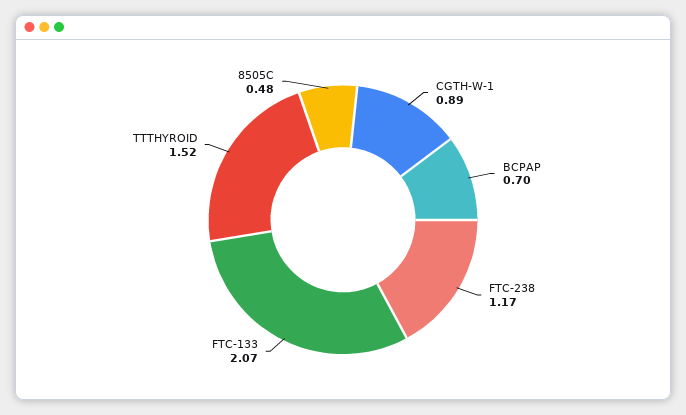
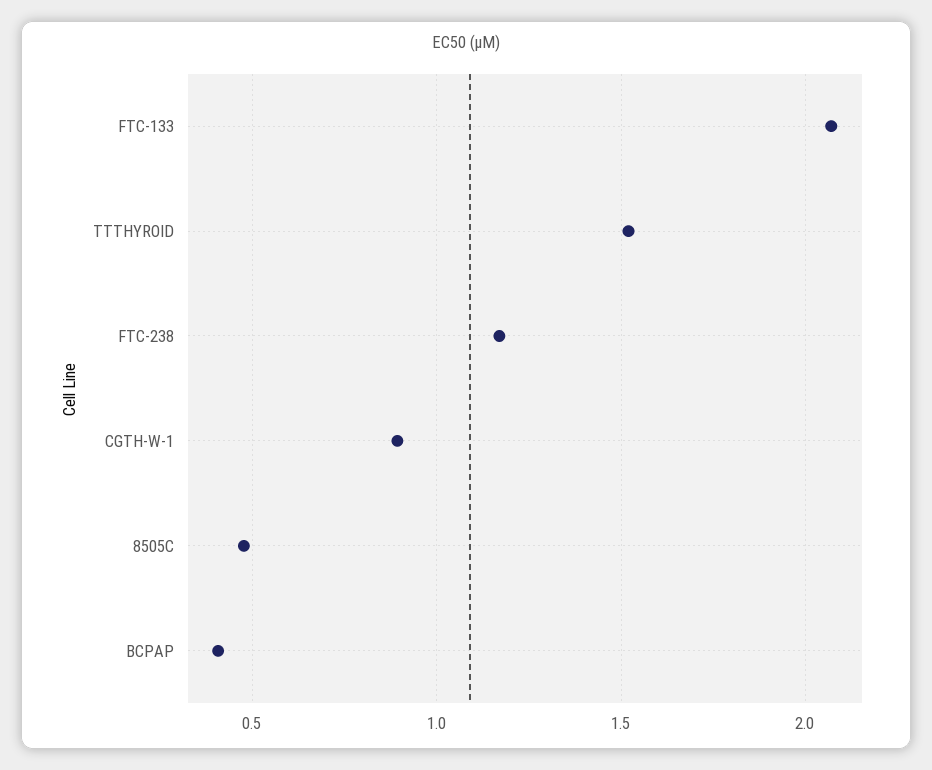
  {
    "CGTH-W-1": 0.89,
-   "BCPAP": 0.7,
+   "BCPAP": 0.4,
    "FTC-238": 1.17,
    "FTC-133": 2.07,
    "TTTHYROID": 1.52,
    "8505C": 0.48
  }

